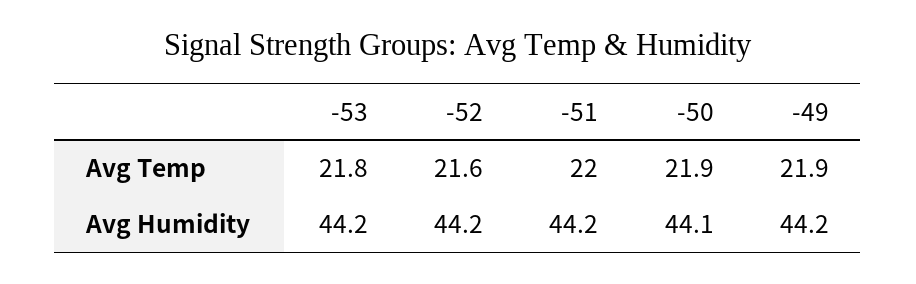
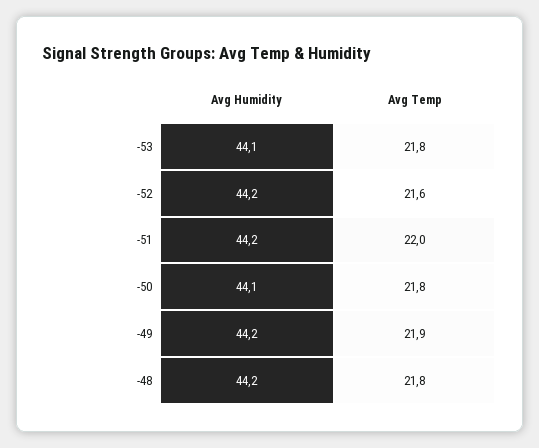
  {
    "-53": {
      "Avg Temp": 21.8,
-     "Avg Humidity": 44.2
+     "Avg Humidity": 44.1
    },
    "-52": {
      "Avg Temp": 21.6,
      "Avg Humidity": 44.2
    },
    "-51": {
      "Avg Temp": 22,
      "Avg Humidity": 44.2
    },
    "-50": {
-     "Avg Temp": 21.9,
+     "Avg Temp": 21.8,
      "Avg Humidity": 44.1
    },
    "-49": {
      "Avg Temp": 21.9,
      "Avg Humidity": 44.2
-   }
+   },
+   "-48": {
+     "Avg Humidity": 44.2,
+     "Avg Temp": 21.8
+   }
  }

